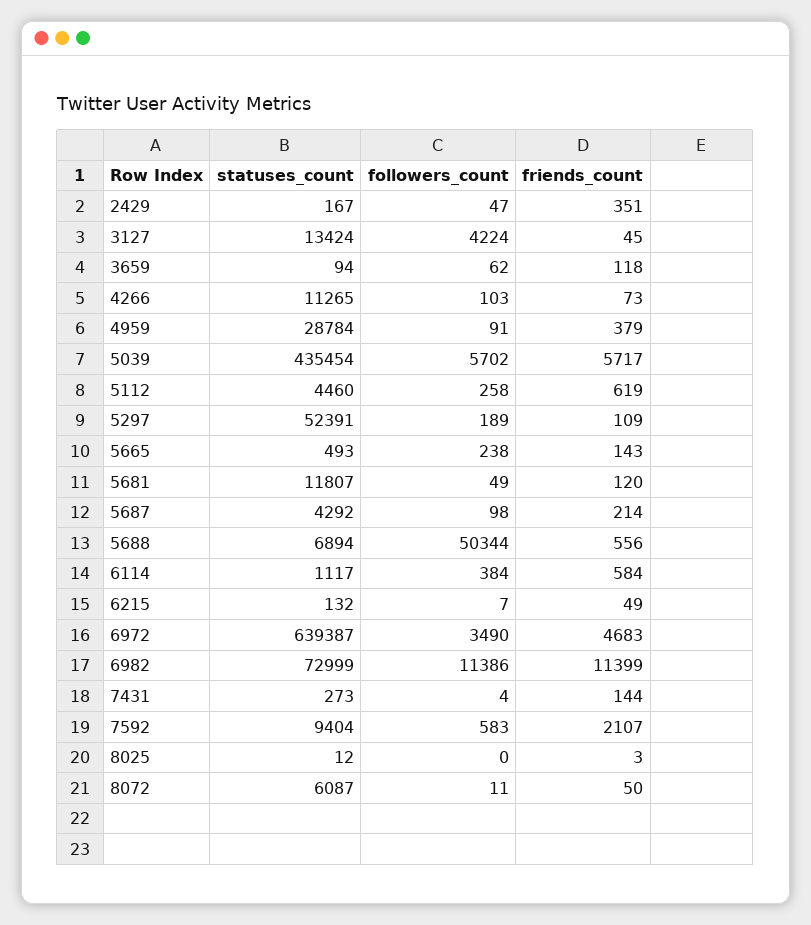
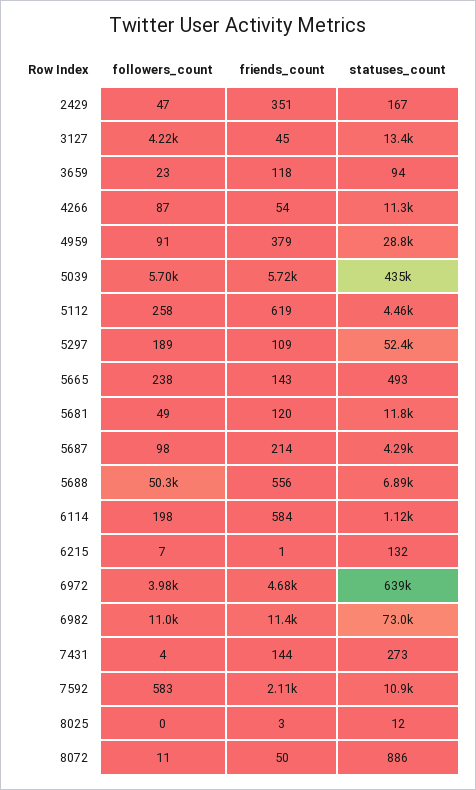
  {
    "statuses_count": {
      "2429": 167,
      "3127": 13424,
      "3659": 94,
      "4266": 11265,
      "4959": 28784,
      "5039": 435454,
      "5112": 4460,
      "5297": 52391,
      "5665": 493,
      "5681": 11807,
      "5687": 4292,
      "5688": 6894,
      "6114": 1117,
      "6215": 132,
      "6972": 639387,
      "6982": 72999,
      "7431": 273,
-     "7592": 9404,
+     "7592": 10900,
      "8025": 12,
-     "8072": 6087
+     "8072": 886
    },
    "followers_count": {
      "2429": 47,
      "3127": 4224,
-     "3659": 62,
+     "3659": 23,
-     "4266": 103,
+     "4266": 87,
      "4959": 91,
      "5039": 5702,
      "5112": 258,
      "5297": 189,
      "5665": 238,
      "5681": 49,
      "5687": 98,
      "5688": 50344,
-     "6114": 384,
+     "6114": 198,
      "6215": 7,
-     "6972": 3490,
+     "6972": 3980,
-     "6982": 11386,
+     "6982": 11000,
      "7431": 4,
      "7592": 583,
      "8025": 0,
      "8072": 11
    },
    "friends_count": {
      "2429": 351,
      "3127": 45,
      "3659": 118,
-     "4266": 73,
+     "4266": 54,
      "4959": 379,
      "5039": 5717,
      "5112": 619,
      "5297": 109,
      "5665": 143,
      "5681": 120,
      "5687": 214,
      "5688": 556,
      "6114": 584,
-     "6215": 49,
+     "6215": 1,
      "6972": 4683,
      "6982": 11399,
      "7431": 144,
      "7592": 2107,
      "8025": 3,
      "8072": 50
    }
  }

